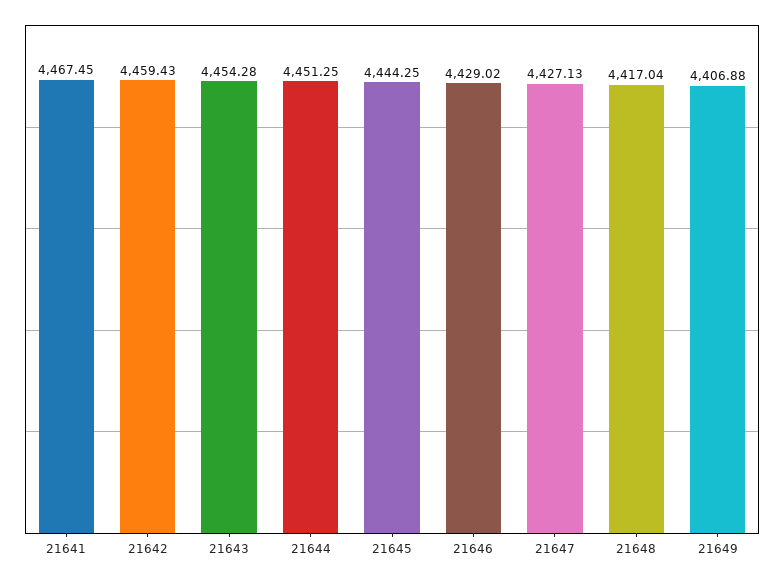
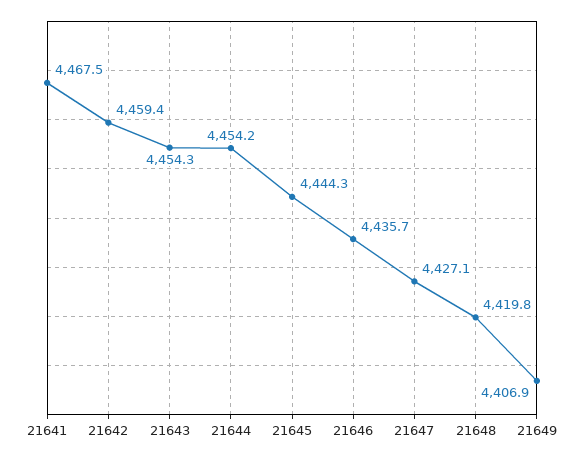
  {
    "21641": 4467.45,
    "21642": 4459.43,
    "21643": 4454.28,
-   "21644": 4451.25,
+   "21644": 4454.2,
    "21645": 4444.25,
-   "21646": 4429.02,
+   "21646": 4435.7,
    "21647": 4427.13,
-   "21648": 4417.04,
+   "21648": 4419.8,
    "21649": 4406.88
  }

